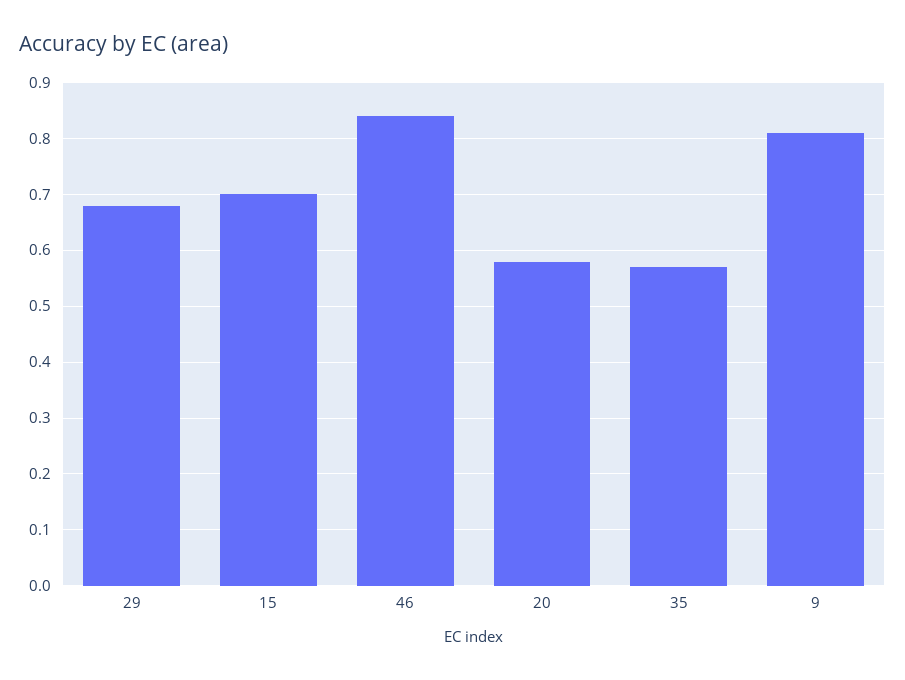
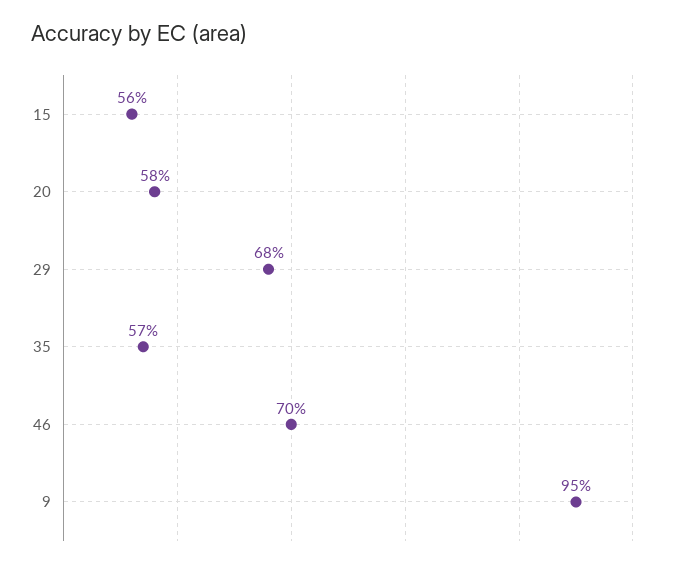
  {
    "29": 0.68,
-   "15": 0.7,
+   "15": 0.56,
-   "46": 0.85,
+   "46": 0.7,
    "20": 0.58,
    "35": 0.57,
-   "9": 0.8
+   "9": 0.95
  }

